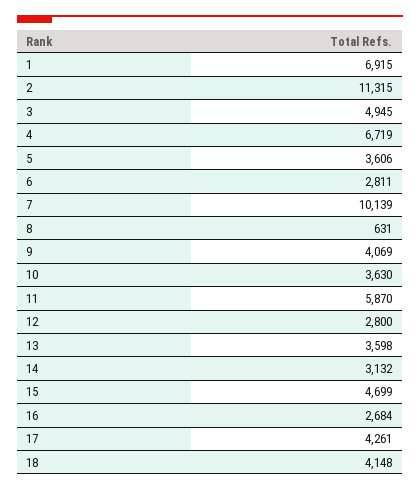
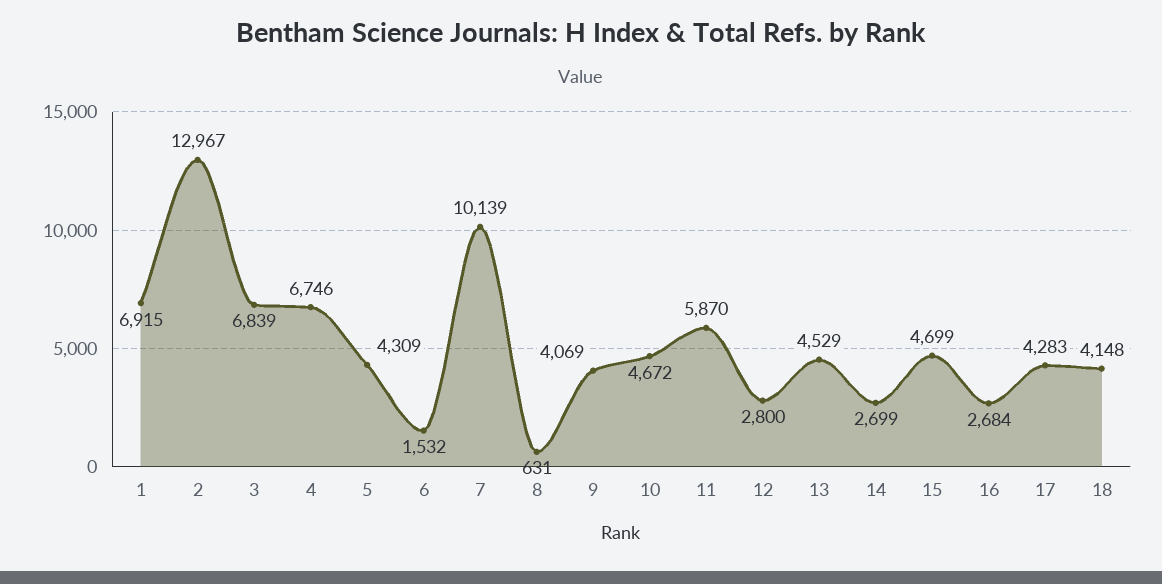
  {
    "1": 6915,
-   "2": 11315,
+   "2": 12967,
-   "3": 4945,
+   "3": 6839,
-   "4": 6719,
+   "4": 6746,
-   "5": 3606,
+   "5": 4309,
-   "6": 2811,
+   "6": 1532,
    "7": 10139,
    "8": 631,
    "9": 4069,
-   "10": 3630,
+   "10": 4672,
    "11": 5870,
    "12": 2800,
-   "13": 3598,
+   "13": 4529,
-   "14": 3132,
+   "14": 2699,
    "15": 4699,
    "16": 2684,
-   "17": 4261,
+   "17": 4283,
    "18": 4148
  }

